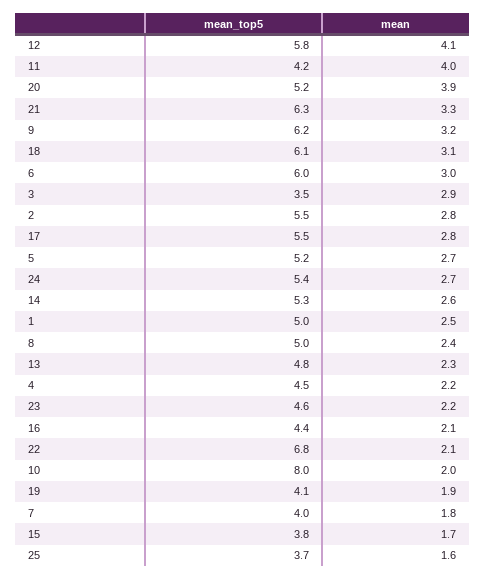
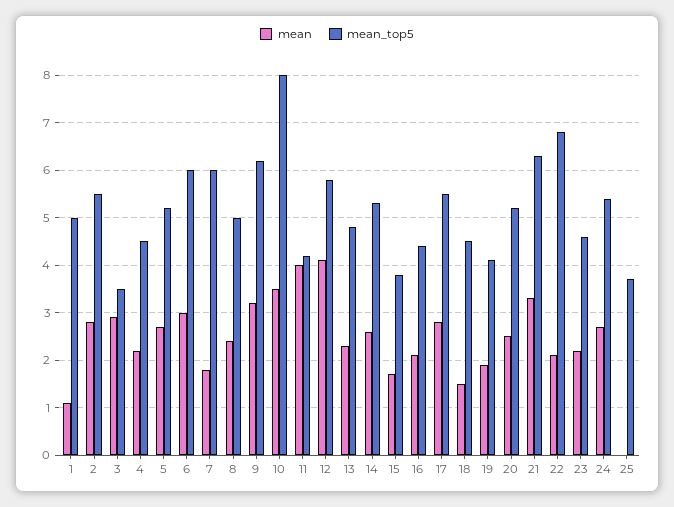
  {
    "mean_top5": {
      "12": 5.8,
      "11": 4.2,
      "20": 5.2,
      "21": 6.3,
      "9": 6.2,
-     "18": 6.1,
+     "18": 4.5,
      "6": 6,
      "3": 3.5,
      "2": 5.5,
      "17": 5.5,
      "5": 5.2,
      "24": 5.4,
      "14": 5.3,
      "1": 5,
      "8": 5,
      "13": 4.8,
      "4": 4.5,
      "23": 4.6,
      "16": 4.4,
      "22": 6.8,
      "10": 8,
      "19": 4.1,
-     "7": 4,
+     "7": 6,
      "15": 3.8,
      "25": 3.7
    },
    "mean": {
      "12": 4.1,
      "11": 4,
-     "20": 3.9,
+     "20": 2.5,
      "21": 3.3,
      "9": 3.2,
-     "18": 3.1,
+     "18": 1.5,
      "6": 3,
      "3": 2.9,
      "2": 2.8,
      "17": 2.8,
      "5": 2.7,
      "24": 2.7,
      "14": 2.6,
-     "1": 2.5,
+     "1": 1,
      "8": 2.4,
      "13": 2.3,
      "4": 2.2,
      "23": 2.2,
      "16": 2.1,
      "22": 2.1,
-     "10": 2,
+     "10": 3.5,
      "19": 1.9,
      "7": 1.8,
      "15": 1.7,
-     "25": 1.6
+     "25": 0
    }
  }

